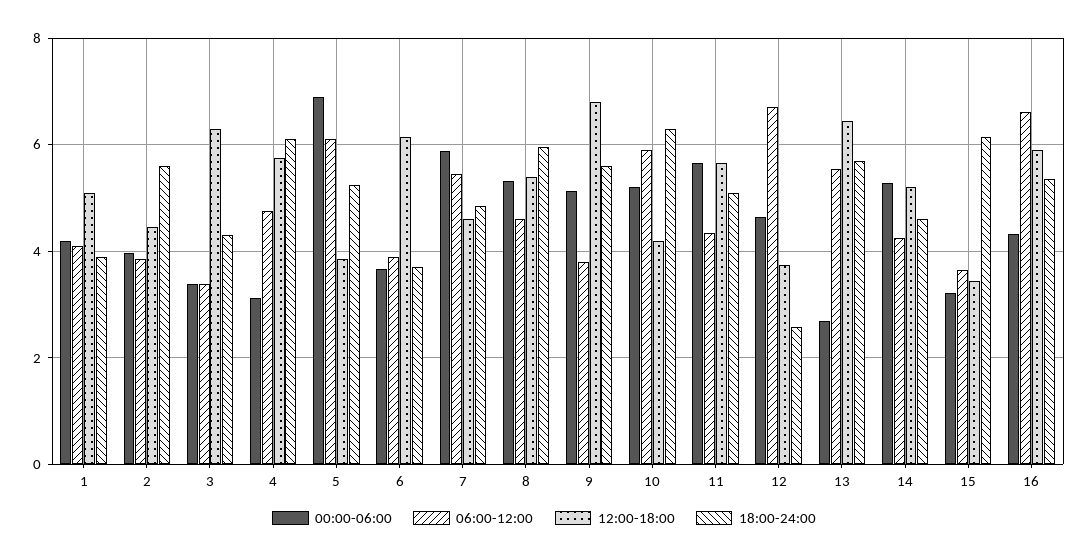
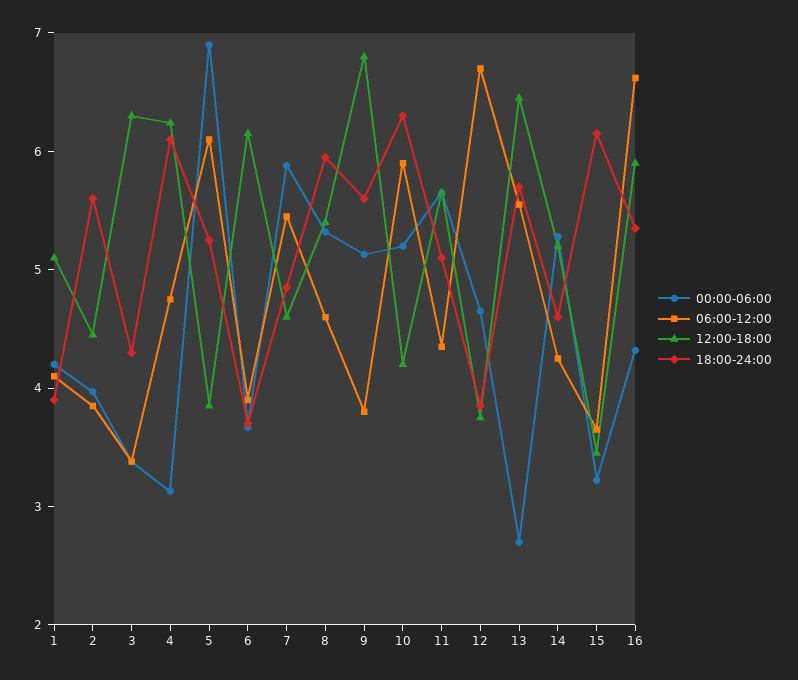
  {
    "00:00-06:00": {
      "1": 4.2,
      "2": 4,
      "3": 3.4,
      "4": 3.2,
      "5": 7,
      "6": 3.6,
      "7": 5.8,
      "8": 5.4,
      "9": 5.2,
      "10": 5.2,
      "11": 5.6,
      "12": 4.6,
      "13": 2.8,
      "14": 5.2,
      "15": 3.2,
      "16": 4.4
    },
    "06:00-12:00": {
      "1": 4.2,
      "2": 3.8,
      "3": 3.4,
      "4": 4.8,
      "5": 6.2,
      "6": 4,
      "7": 5.4,
      "8": 4.6,
      "9": 3.8,
      "10": 6,
      "11": 4.4,
      "12": 6.8,
      "13": 5.6,
      "14": 4.2,
      "15": 3.6,
      "16": 6.6
    },
    "12:00-18:00": {
      "1": 5.2,
      "2": 4.4,
      "3": 6.4,
-     "4": 5.8,
+     "4": 6.2,
      "5": 3.8,
      "6": 6.2,
      "7": 4.6,
      "8": 5.4,
      "9": 6.8,
      "10": 4.2,
      "11": 5.6,
      "12": 3.8,
      "13": 6.4,
      "14": 5.2,
      "15": 3.4,
      "16": 6
    },
    "18:00-24:00": {
      "1": 4,
      "2": 5.6,
      "3": 4.4,
      "4": 6.2,
      "5": 5.2,
      "6": 3.8,
      "7": 4.8,
      "8": 6,
      "9": 5.6,
      "10": 6.4,
      "11": 5.2,
-     "12": 2.6,
+     "12": 3.8,
      "13": 5.8,
      "14": 4.6,
      "15": 6.2,
      "16": 5.4
    }
  }

